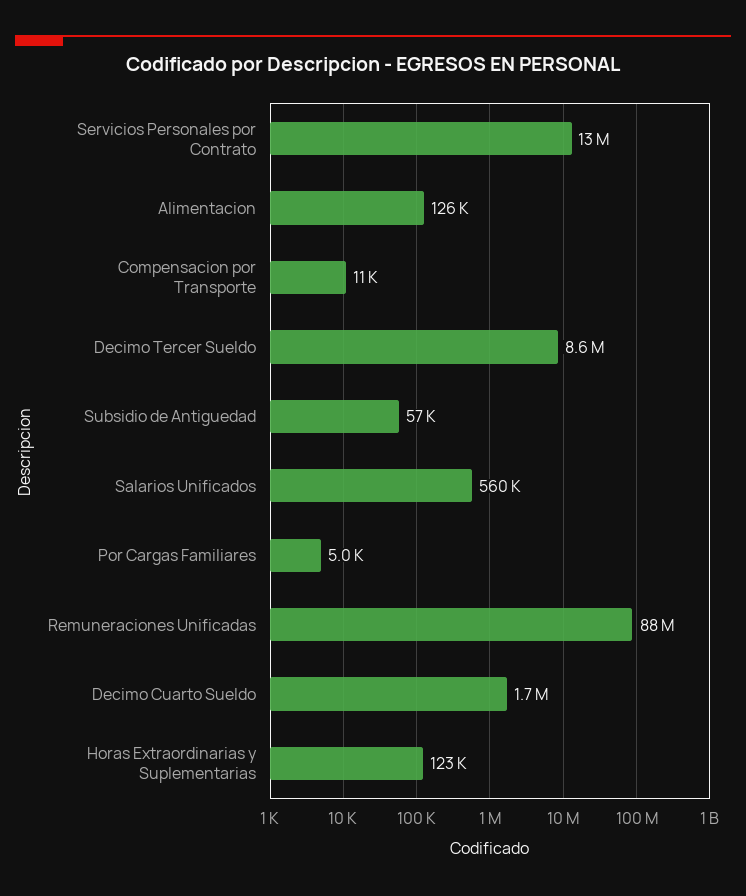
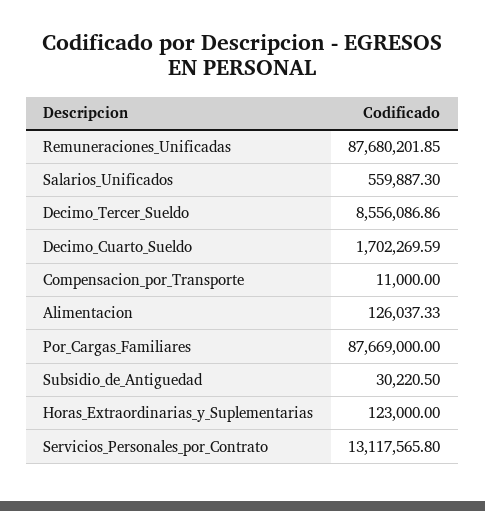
  {
    "Servicios Personales por Contrato": 13117565.8,
    "Alimentacion": 126037.33,
    "Compensacion por Transporte": 11000,
    "Decimo Tercer Sueldo": 8556086.86,
-   "Subsidio de Antiguedad": 57000,
+   "Subsidio de Antiguedad": 30220.5,
    "Salarios Unificados": 559887.3,
-   "Por Cargas Familiares": 5000,
+   "Por Cargas Familiares": 87669000,
    "Remuneraciones Unificadas": 87680201.85,
    "Decimo Cuarto Sueldo": 1702269.59,
    "Horas Extraordinarias y Suplementarias": 123000
  }

